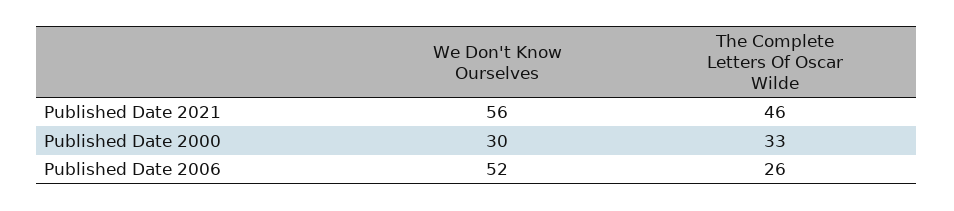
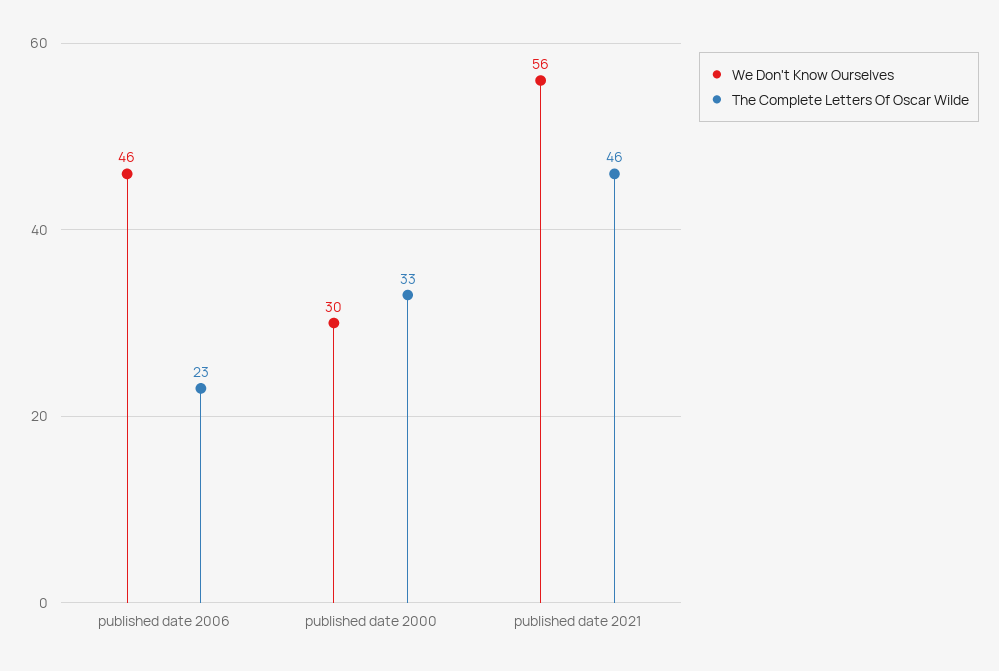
  {
    "We Don't Know Ourselves": {
      "Published Date 2021": 56,
      "Published Date 2000": 30,
-     "Published Date 2006": 52
+     "Published Date 2006": 46
    },
    "The Complete Letters Of Oscar Wilde": {
      "Published Date 2021": 46,
      "Published Date 2000": 33,
-     "Published Date 2006": 26
+     "Published Date 2006": 23
    }
  }

